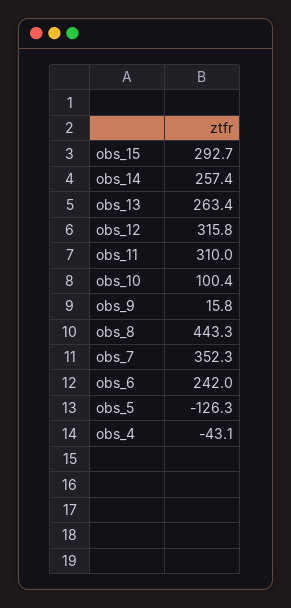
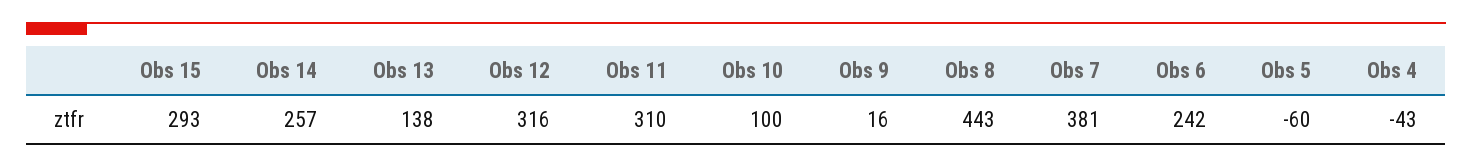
  {
    "obs_15": 292.7,
    "obs_14": 257.4,
-   "obs_13": 263.4,
+   "obs_13": 138,
    "obs_12": 315.8,
    "obs_11": 310,
    "obs_10": 100.4,
    "obs_9": 15.8,
    "obs_8": 443.3,
-   "obs_7": 352.3,
+   "obs_7": 381,
    "obs_6": 242,
-   "obs_5": -126.3,
+   "obs_5": -60,
    "obs_4": -43.1
  }

